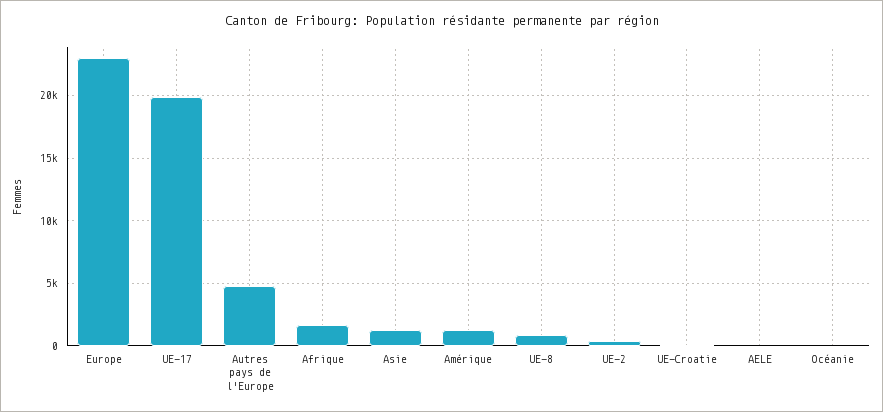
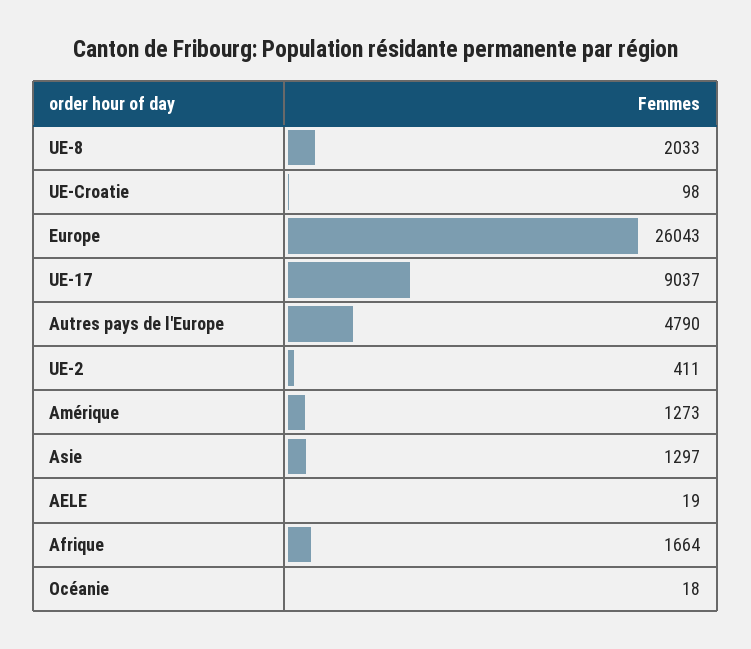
  {
-   "Europe": 23000,
+   "Europe": 26043,
-   "UE-17": 20000,
+   "UE-17": 9037,
    "Autres pays de l'Europe": 4790,
    "Afrique": 1664,
    "Asie": 1297,
    "Amérique": 1273,
-   "UE-8": 1000,
+   "UE-8": 2033,
    "UE-2": 411,
    "UE-Croatie": 98,
    "AELE": 19,
    "Océanie": 18
  }

